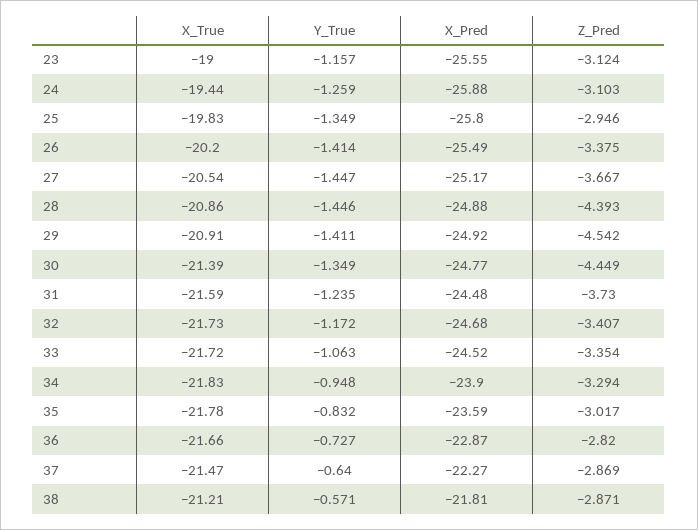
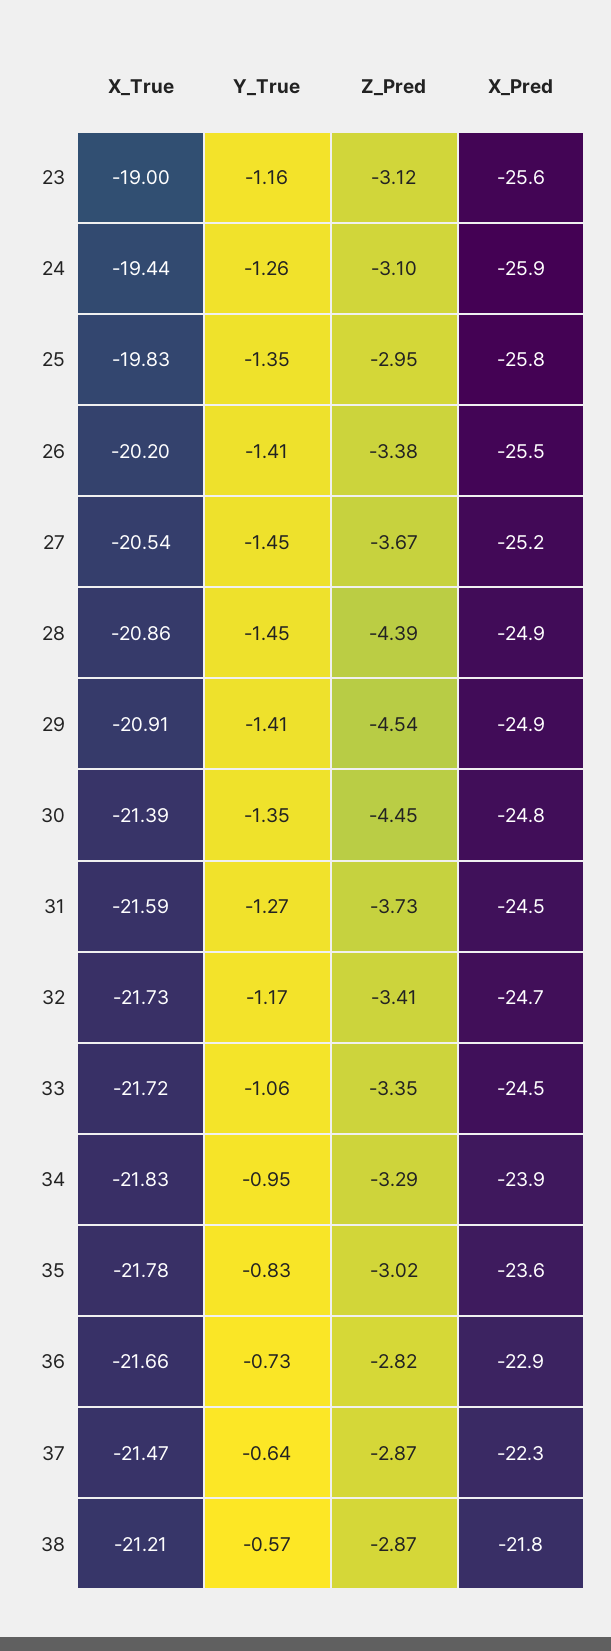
  {
    "X_True": {
      "23": -19,
      "24": -19.44,
      "25": -19.83,
      "26": -20.2,
      "27": -20.54,
      "28": -20.86,
      "29": -20.91,
      "30": -21.39,
      "31": -21.59,
      "32": -21.73,
      "33": -21.72,
      "34": -21.83,
      "35": -21.78,
      "36": -21.66,
      "37": -21.47,
      "38": -21.21
    },
    "Y_True": {
      "23": -1.157,
      "24": -1.259,
      "25": -1.349,
      "26": -1.414,
      "27": -1.447,
      "28": -1.446,
      "29": -1.411,
      "30": -1.349,
-     "31": -1.235,
+     "31": -1.27,
      "32": -1.172,
      "33": -1.063,
      "34": -0.948,
      "35": -0.832,
      "36": -0.727,
      "37": -0.64,
      "38": -0.571
    },
    "X_Pred": {
      "23": -25.55,
      "24": -25.88,
      "25": -25.8,
      "26": -25.49,
      "27": -25.17,
      "28": -24.88,
      "29": -24.92,
      "30": -24.77,
      "31": -24.48,
      "32": -24.68,
      "33": -24.52,
      "34": -23.9,
      "35": -23.59,
      "36": -22.87,
      "37": -22.27,
      "38": -21.81
    },
    "Z_Pred": {
      "23": -3.124,
      "24": -3.103,
      "25": -2.946,
      "26": -3.375,
      "27": -3.667,
      "28": -4.393,
      "29": -4.542,
      "30": -4.449,
      "31": -3.73,
      "32": -3.407,
      "33": -3.354,
      "34": -3.294,
      "35": -3.017,
      "36": -2.82,
      "37": -2.869,
      "38": -2.871
    }
  }

